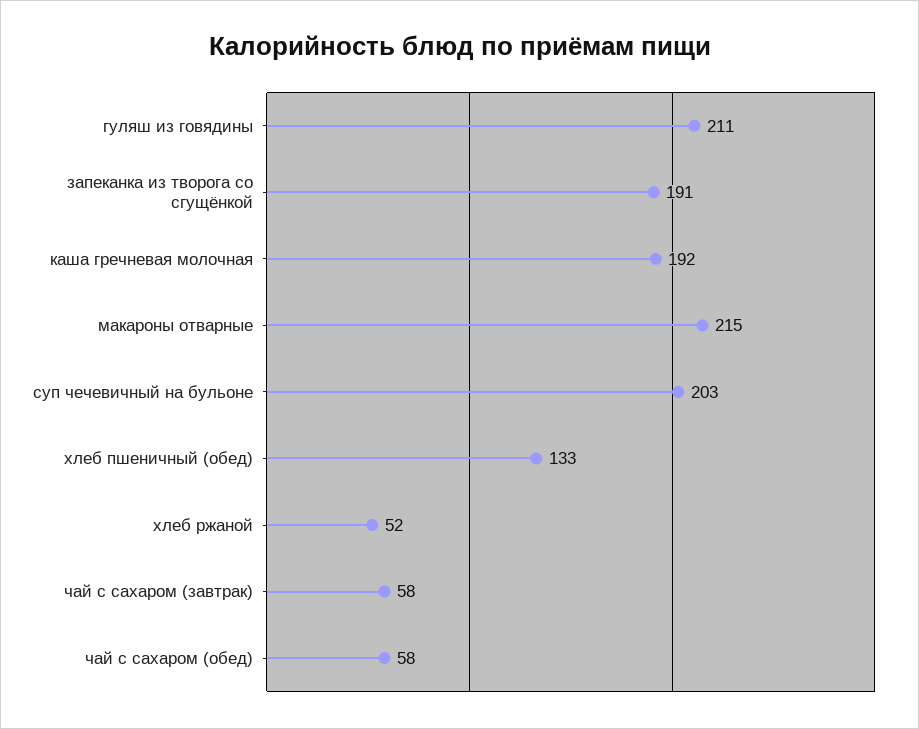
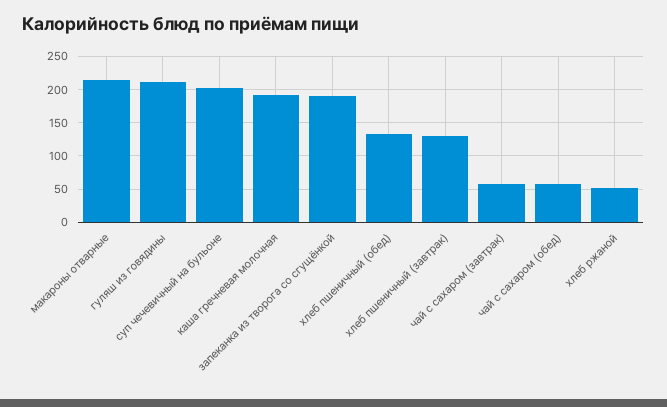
  {
    "гуляш из говядины": 211,
    "запеканка из творога со сгущёнкой": 191,
    "каша гречневая молочная": 192,
    "макароны отварные": 215,
    "суп чечевичный на бульоне": 203,
    "хлеб пшеничный (обед)": 133,
    "хлеб ржаной": 52,
    "чай с сахаром (завтрак)": 58,
-   "чай с сахаром (обед)": 58
+   "чай с сахаром (обед)": 58,
+   "хлеб пшеничный (завтрак)": 130
  }

